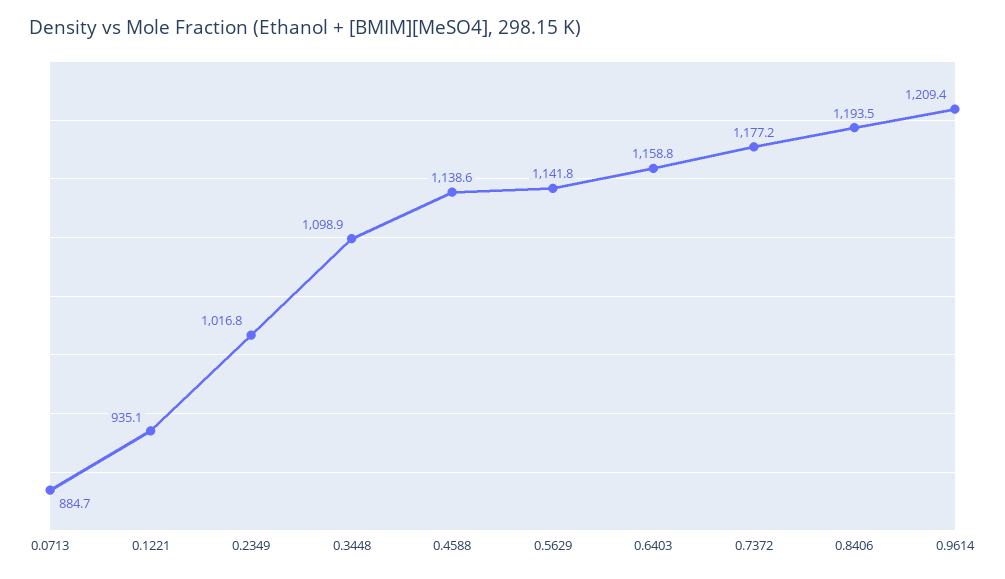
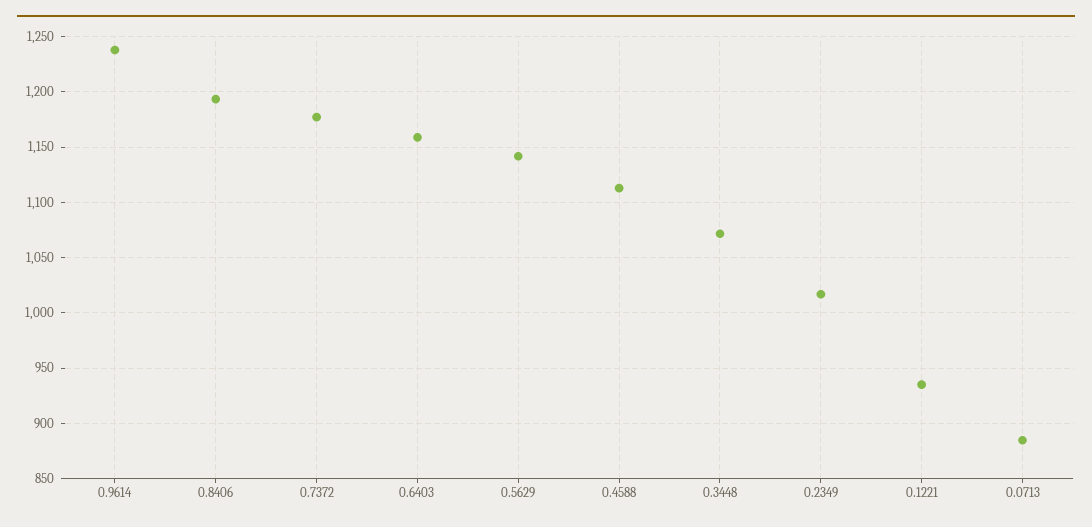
  {
    "0.0713": 884.7,
    "0.1221": 935.1,
    "0.2349": 1016.8,
-   "0.3448": 1098.9,
+   "0.3448": 1070,
-   "0.4588": 1138.6,
+   "0.4588": 1110,
    "0.5629": 1141.8,
    "0.6403": 1158.8,
    "0.7372": 1177.2,
    "0.8406": 1193.5,
-   "0.9614": 1209.4
+   "0.9614": 1240
  }

